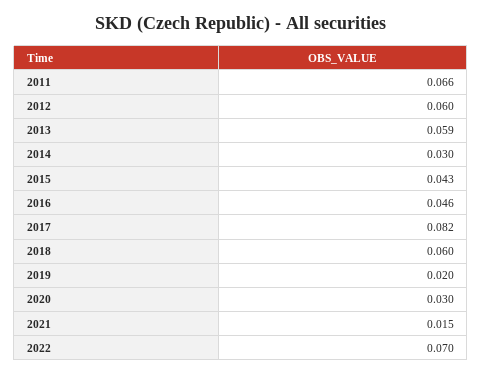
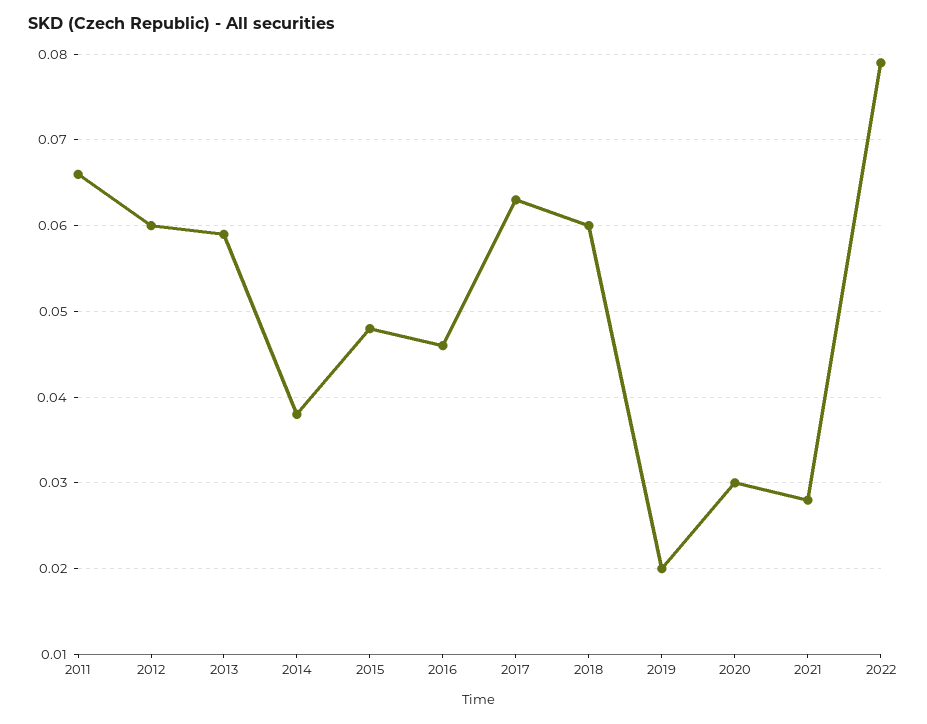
  {
    "2011": 0.066,
    "2012": 0.06,
    "2013": 0.059,
-   "2014": 0.03,
+   "2014": 0.038,
-   "2015": 0.043,
+   "2015": 0.048,
    "2016": 0.046,
-   "2017": 0.082,
+   "2017": 0.063,
    "2018": 0.06,
    "2019": 0.02,
    "2020": 0.03,
-   "2021": 0.015,
+   "2021": 0.028,
-   "2022": 0.07
+   "2022": 0.079
  }

